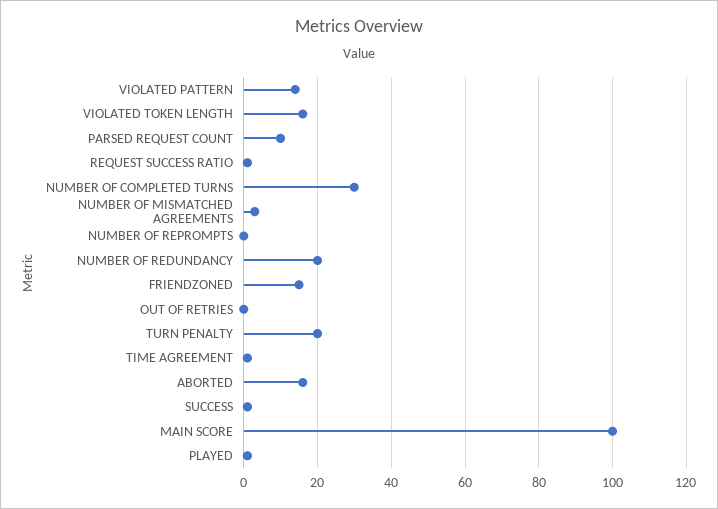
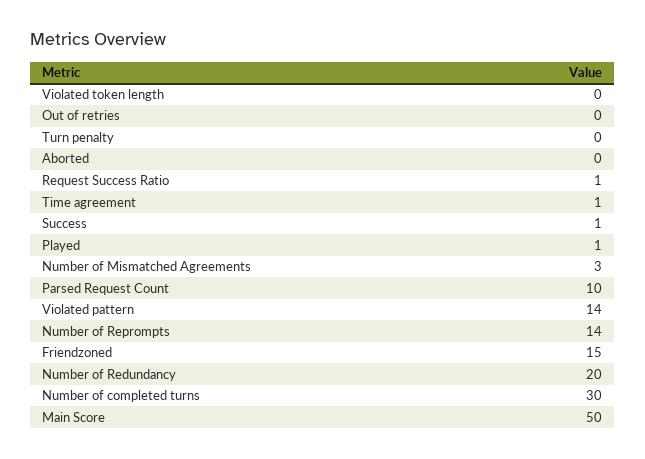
  {
    "VIOLATED PATTERN": 14,
-   "VIOLATED TOKEN LENGTH": 15,
+   "VIOLATED TOKEN LENGTH": 0,
    "PARSED REQUEST COUNT": 10,
    "REQUEST SUCCESS RATIO": 1,
    "NUMBER OF COMPLETED TURNS": 30,
    "NUMBER OF MISMATCHED AGREEMENTS": 3,
-   "NUMBER OF REPROMPTS": 0,
+   "NUMBER OF REPROMPTS": 14,
    "NUMBER OF REDUNDANCY": 20,
    "FRIENDZONED": 15,
    "OUT OF RETRIES": 0,
-   "TURN PENALTY": 20,
+   "TURN PENALTY": 0,
    "TIME AGREEMENT": 1,
-   "ABORTED": 15,
+   "ABORTED": 0,
    "SUCCESS": 1,
-   "MAIN SCORE": 100,
+   "MAIN SCORE": 50,
    "PLAYED": 1
  }

